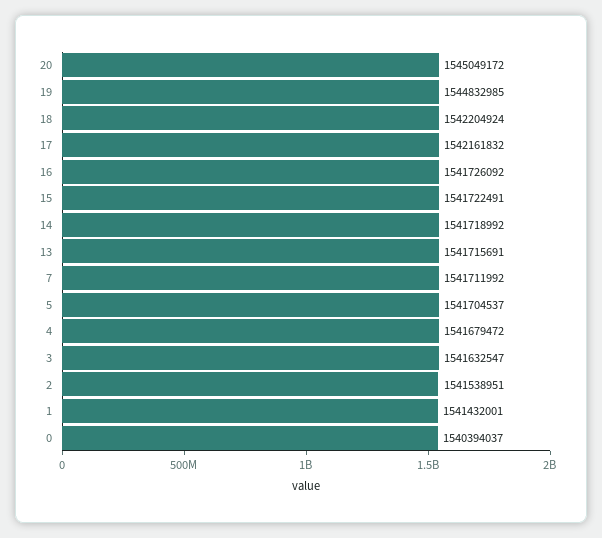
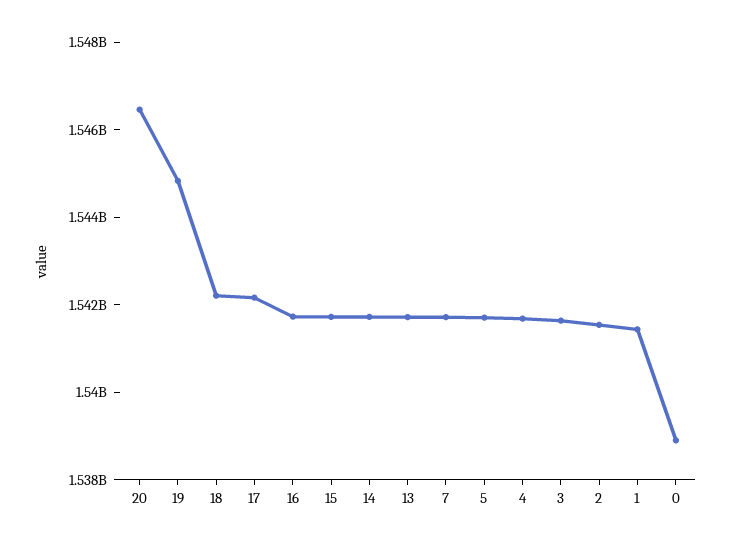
  {
-   "20": 1545049172,
+   "20": 1546500000,
    "19": 1544832985,
    "18": 1542204924,
    "17": 1542161832,
    "16": 1541726092,
    "15": 1541722491,
    "14": 1541718992,
    "13": 1541715691,
    "7": 1541711992,
    "5": 1541704537,
    "4": 1541679472,
    "3": 1541632547,
    "2": 1541538951,
    "1": 1541432001,
-   "0": 1540394037
+   "0": 1539000000
  }

